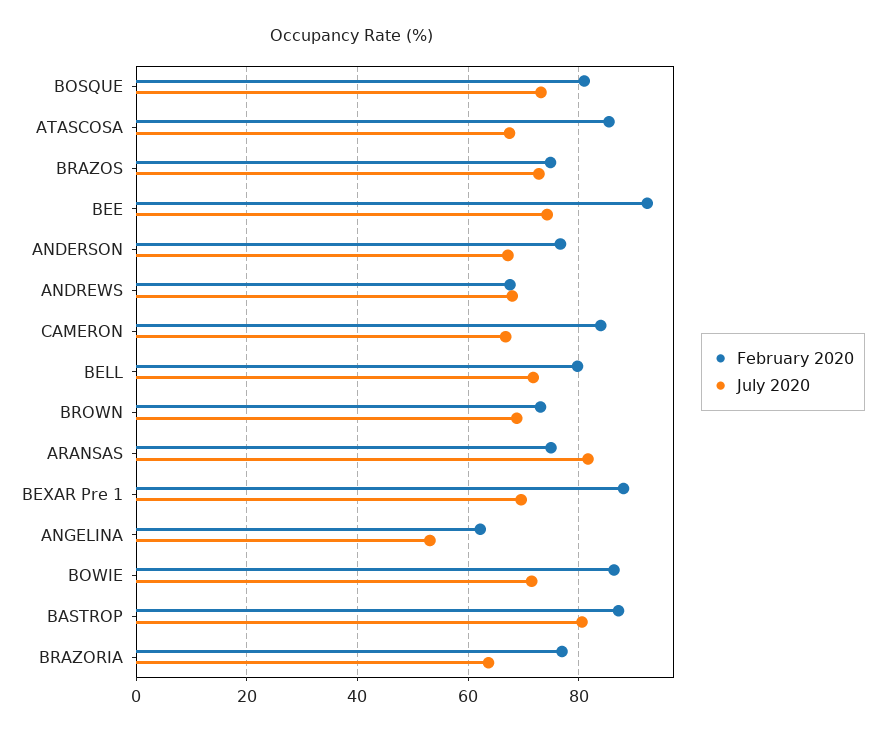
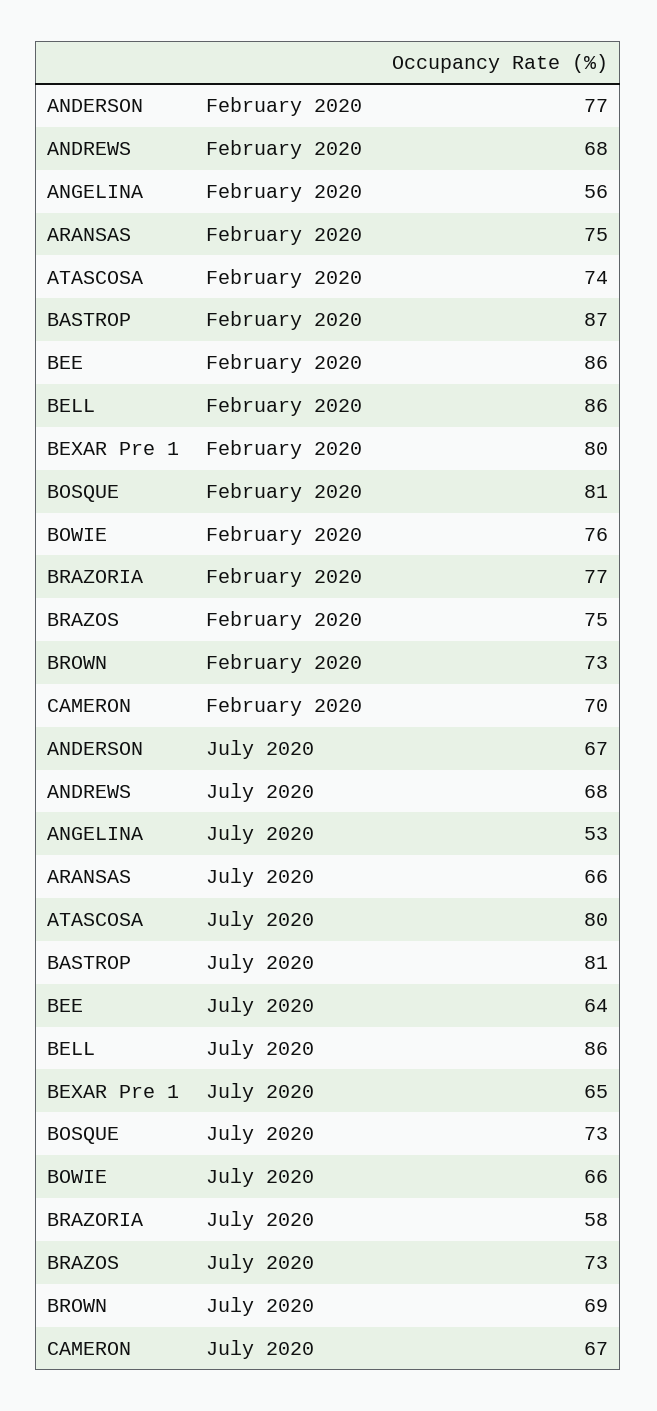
  {
    "February 2020": {
      "BOSQUE": 81,
-     "ATASCOSA": 86,
+     "ATASCOSA": 74,
      "BRAZOS": 75,
-     "BEE": 92,
+     "BEE": 86,
      "ANDERSON": 77,
      "ANDREWS": 68,
-     "CAMERON": 84,
+     "CAMERON": 70,
-     "BELL": 80,
+     "BELL": 86,
      "BROWN": 73,
      "ARANSAS": 75,
-     "BEXAR Pre 1": 88,
+     "BEXAR Pre 1": 80,
-     "ANGELINA": 62,
+     "ANGELINA": 56,
-     "BOWIE": 86,
+     "BOWIE": 76,
      "BASTROP": 87,
      "BRAZORIA": 77
    },
    "July 2020": {
      "BOSQUE": 73,
-     "ATASCOSA": 68,
+     "ATASCOSA": 80,
      "BRAZOS": 73,
-     "BEE": 74,
+     "BEE": 64,
      "ANDERSON": 67,
      "ANDREWS": 68,
      "CAMERON": 67,
-     "BELL": 72,
+     "BELL": 86,
      "BROWN": 69,
-     "ARANSAS": 82,
+     "ARANSAS": 66,
-     "BEXAR Pre 1": 70,
+     "BEXAR Pre 1": 65,
      "ANGELINA": 53,
-     "BOWIE": 72,
+     "BOWIE": 66,
      "BASTROP": 81,
-     "BRAZORIA": 64
+     "BRAZORIA": 58
    }
  }

